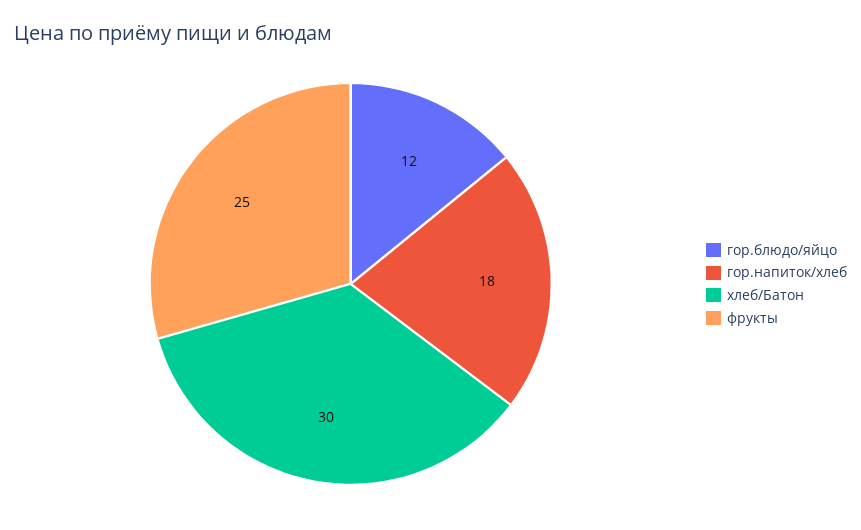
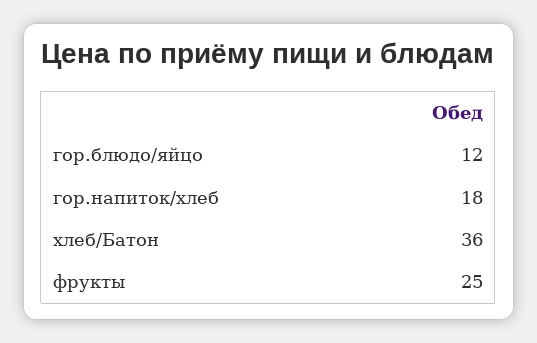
  {
    "гор.блюдо/яйцо": 12,
    "гор.напиток/хлеб": 18,
-   "хлеб/Батон": 30,
+   "хлеб/Батон": 36,
    "фрукты": 25
  }

